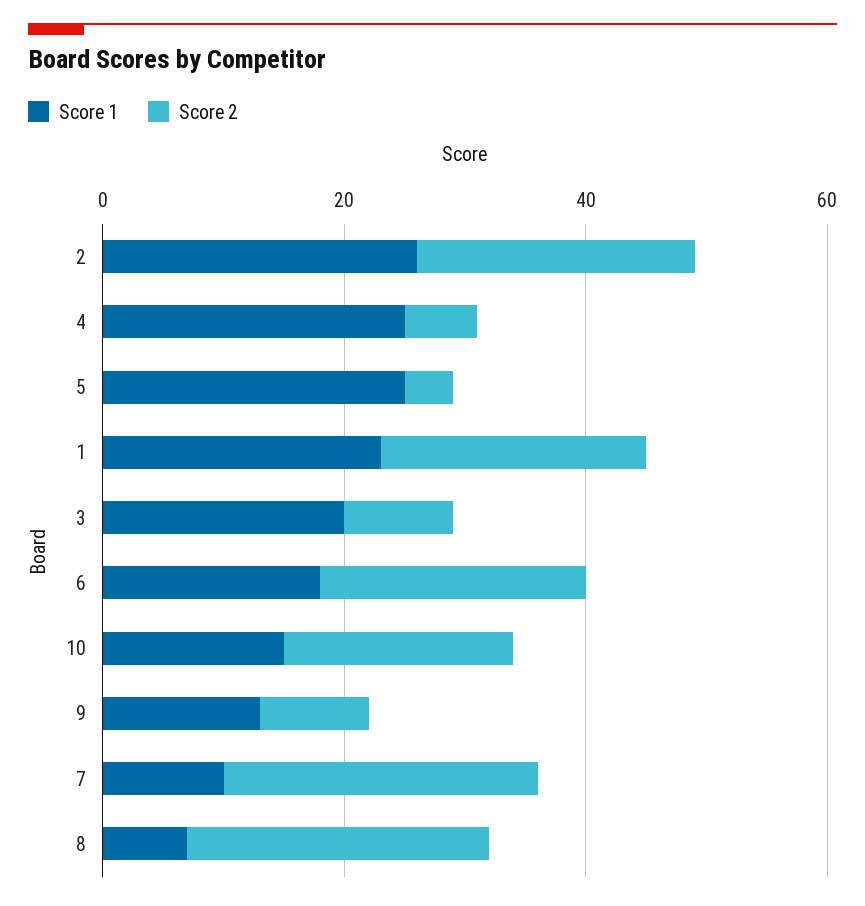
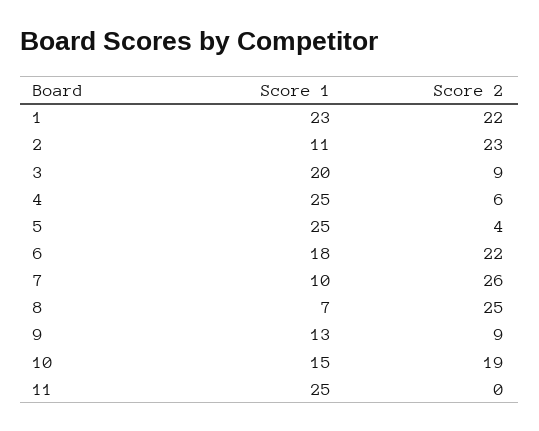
  {
    "Score 1": {
-     "2": 25,
+     "2": 11,
      "4": 25,
      "5": 25,
      "1": 23,
      "3": 20,
      "6": 18,
      "10": 15,
      "9": 13,
      "7": 10,
-     "8": 7
+     "8": 7,
+     "11": 25
    },
    "Score 2": {
      "2": 23,
      "4": 6,
      "5": 4,
      "1": 22,
      "3": 9,
      "6": 22,
      "10": 19,
      "9": 9,
      "7": 26,
-     "8": 25
+     "8": 25,
+     "11": 0
    }
  }

